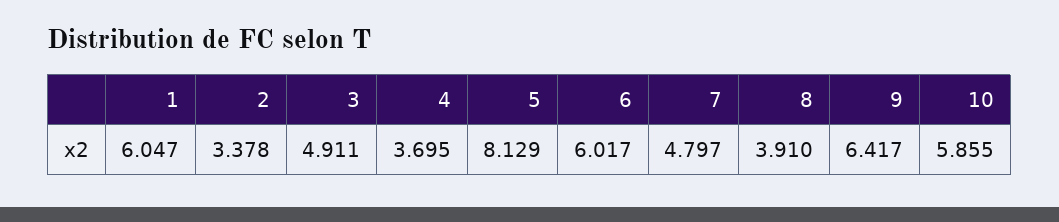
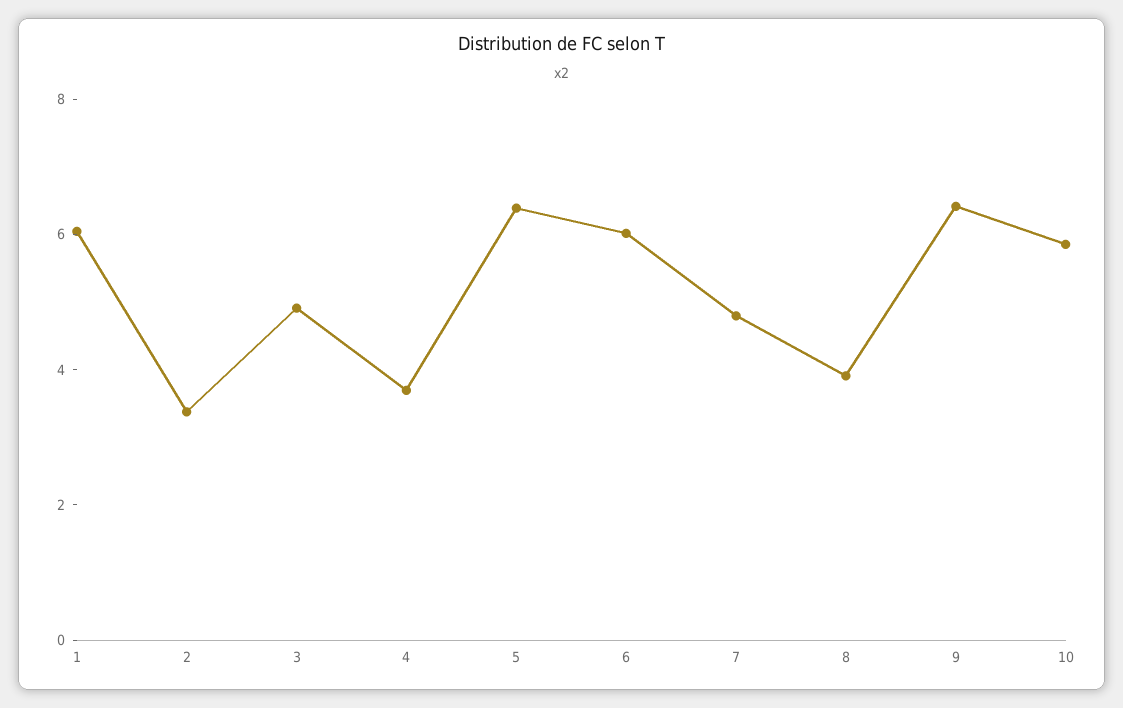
  {
    "1": 6.047,
    "2": 3.378,
    "3": 4.911,
    "4": 3.695,
-   "5": 8.129,
+   "5": 6.5,
    "6": 6.017,
    "7": 4.797,
    "8": 3.91,
    "9": 6.417,
    "10": 5.855
  }

